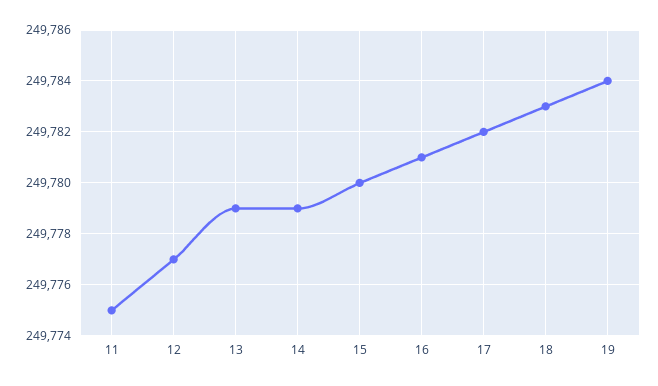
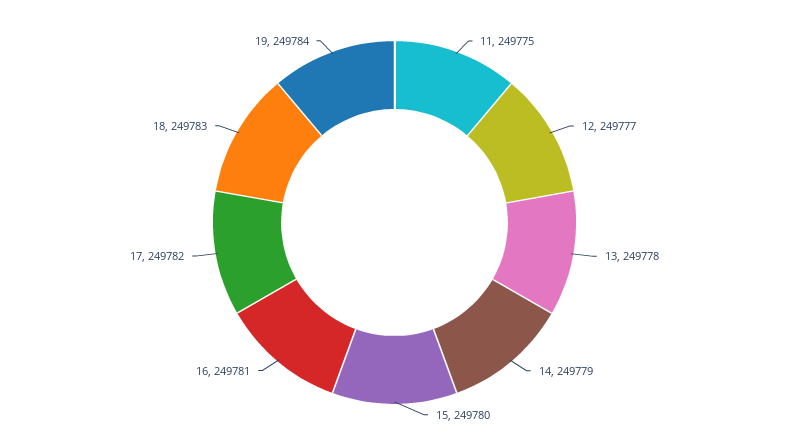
  {
    "11": 249775,
    "12": 249777,
-   "13": 249779,
+   "13": 249778,
    "14": 249779,
    "15": 249780,
    "16": 249781,
    "17": 249782,
    "18": 249783,
    "19": 249784
  }

